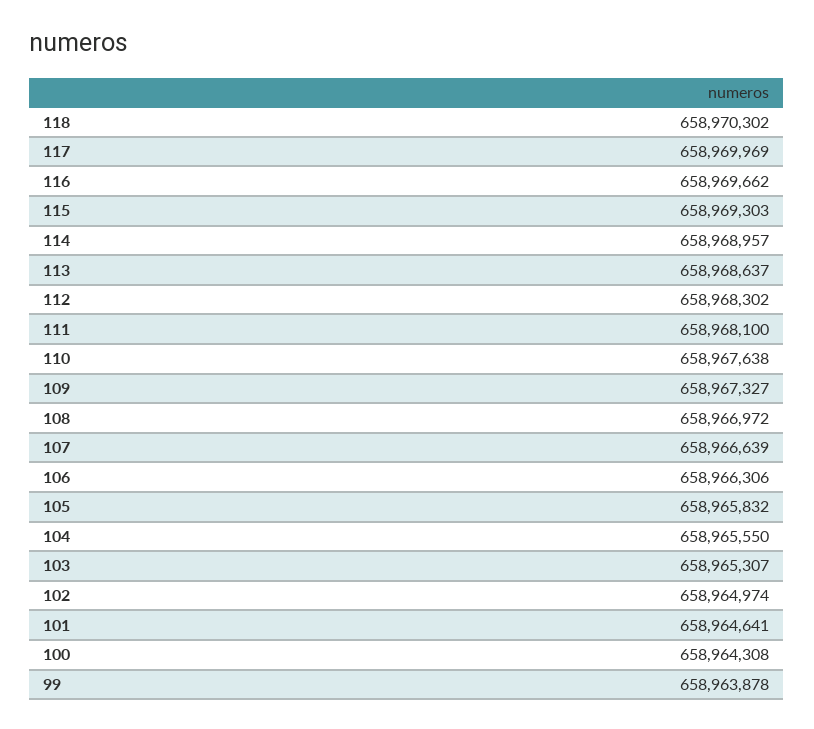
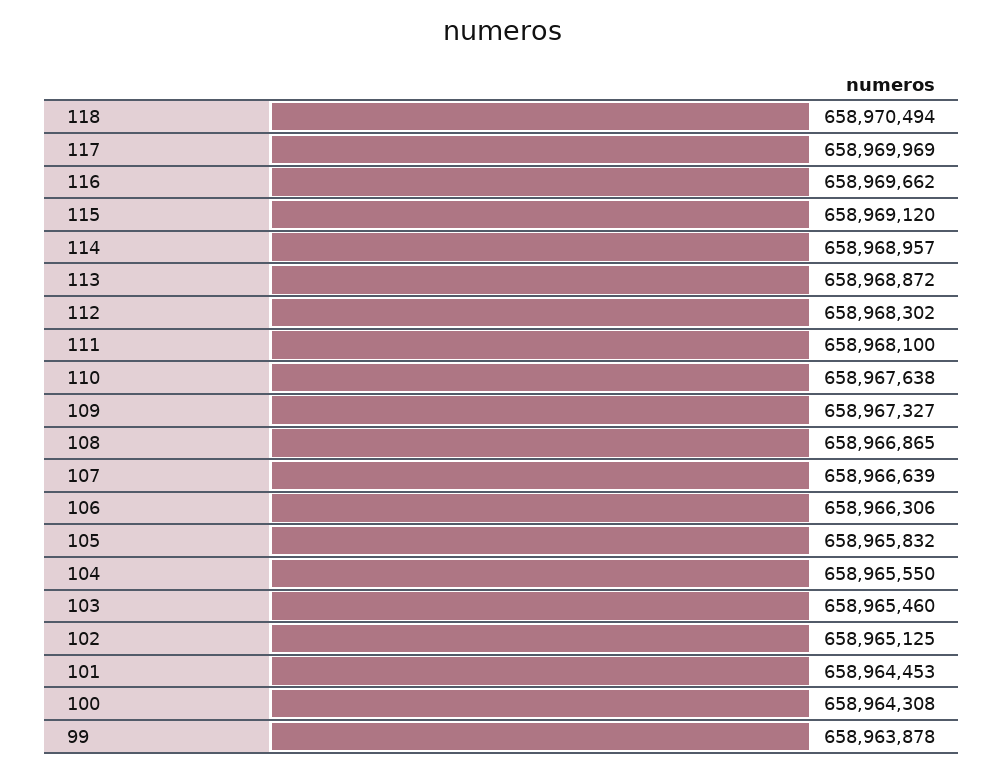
  {
-   "118": 658970302,
+   "118": 658970494,
    "117": 658969969,
    "116": 658969662,
-   "115": 658969303,
+   "115": 658969120,
    "114": 658968957,
-   "113": 658968637,
+   "113": 658968872,
    "112": 658968302,
    "111": 658968100,
    "110": 658967638,
    "109": 658967327,
-   "108": 658966972,
+   "108": 658966865,
    "107": 658966639,
    "106": 658966306,
    "105": 658965832,
    "104": 658965550,
-   "103": 658965307,
+   "103": 658965460,
-   "102": 658964974,
+   "102": 658965125,
-   "101": 658964641,
+   "101": 658964453,
    "100": 658964308,
    "99": 658963878
  }

